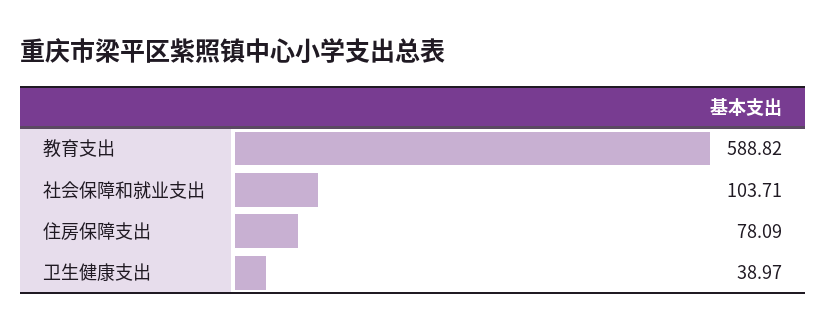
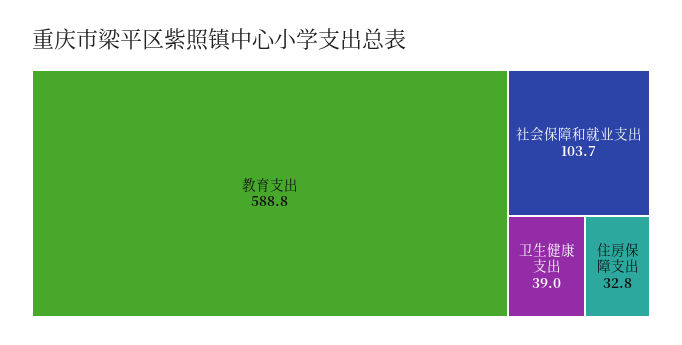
  {
    "教育支出": 588.82,
    "社会保障和就业支出": 103.71,
-   "住房保障支出": 78.09,
+   "住房保障支出": 32.8,
    "卫生健康支出": 38.97
  }

